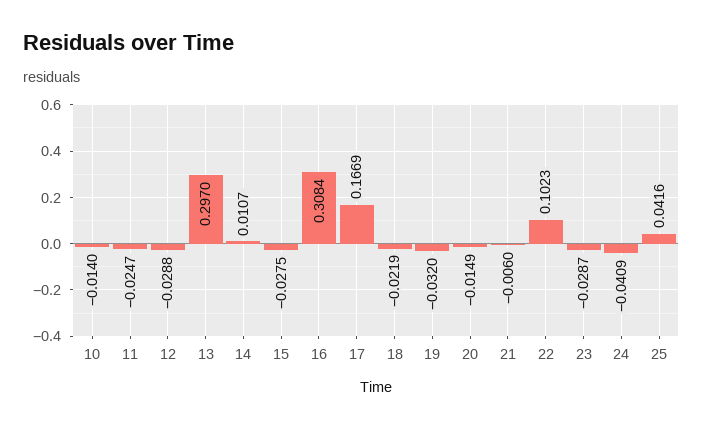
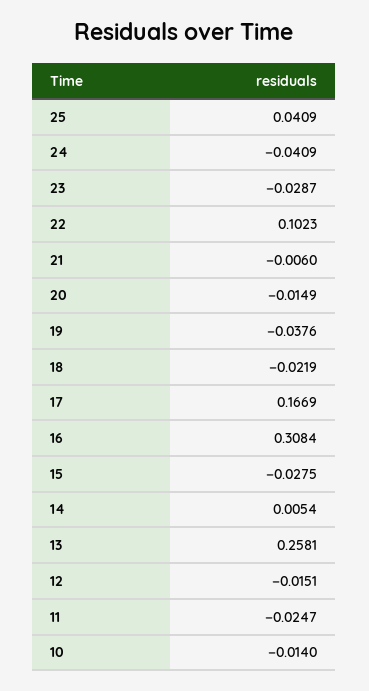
  {
    "10": -0.014,
    "11": -0.0247,
-   "12": -0.0288,
+   "12": -0.0151,
-   "13": 0.297,
+   "13": 0.2581,
-   "14": 0.0107,
+   "14": 0.0054,
    "15": -0.0275,
    "16": 0.3084,
    "17": 0.1669,
    "18": -0.0219,
-   "19": -0.032,
+   "19": -0.0376,
    "20": -0.0149,
    "21": -0.006,
    "22": 0.1023,
    "23": -0.0287,
    "24": -0.0409,
-   "25": 0.0416
+   "25": 0.0409
  }

